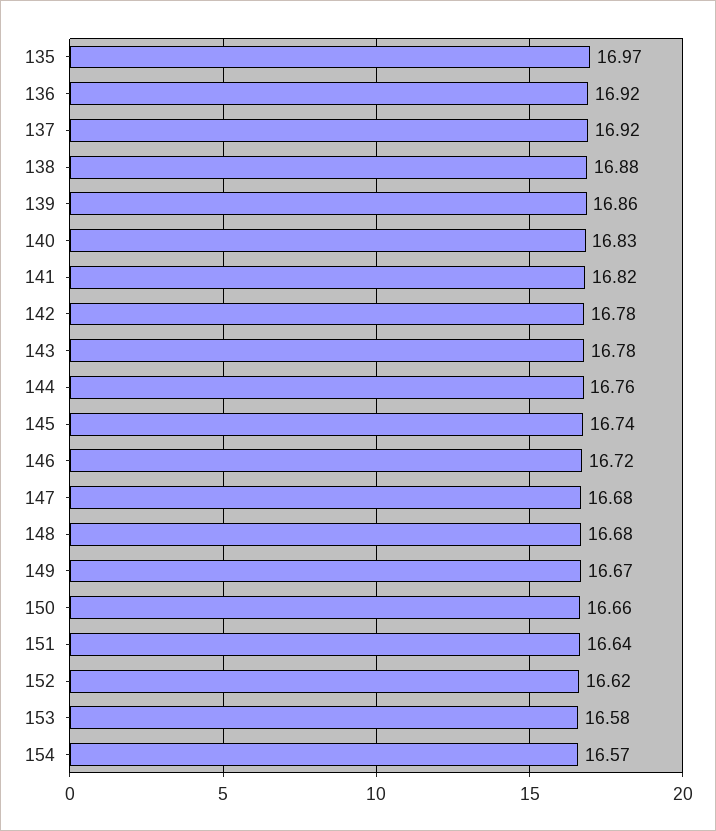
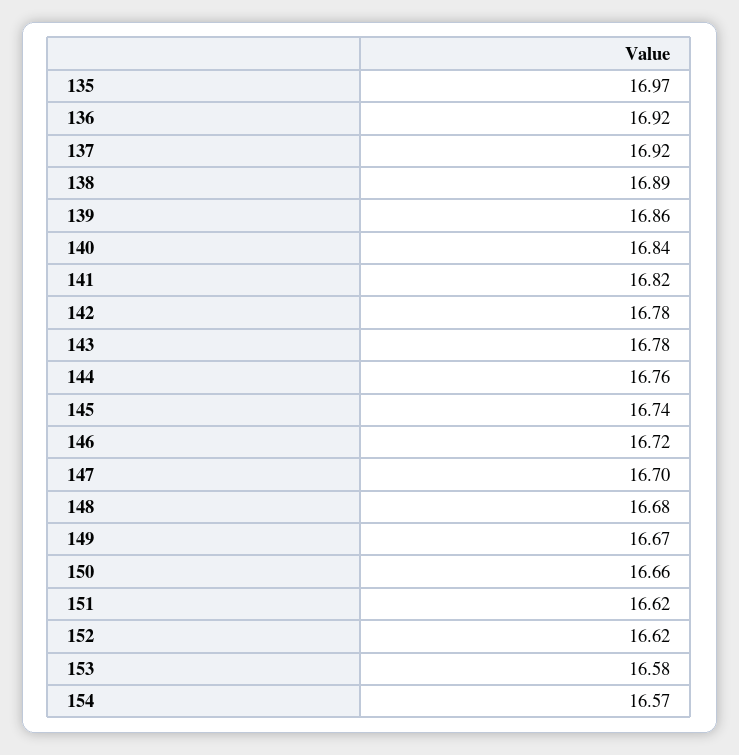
  {
    "135": 16.97,
    "136": 16.92,
    "137": 16.92,
-   "138": 16.88,
+   "138": 16.89,
    "139": 16.86,
-   "140": 16.83,
+   "140": 16.84,
    "141": 16.82,
    "142": 16.78,
    "143": 16.78,
    "144": 16.76,
    "145": 16.74,
    "146": 16.72,
-   "147": 16.68,
+   "147": 16.7,
    "148": 16.68,
    "149": 16.67,
    "150": 16.66,
-   "151": 16.64,
+   "151": 16.62,
    "152": 16.62,
    "153": 16.58,
    "154": 16.57
  }

